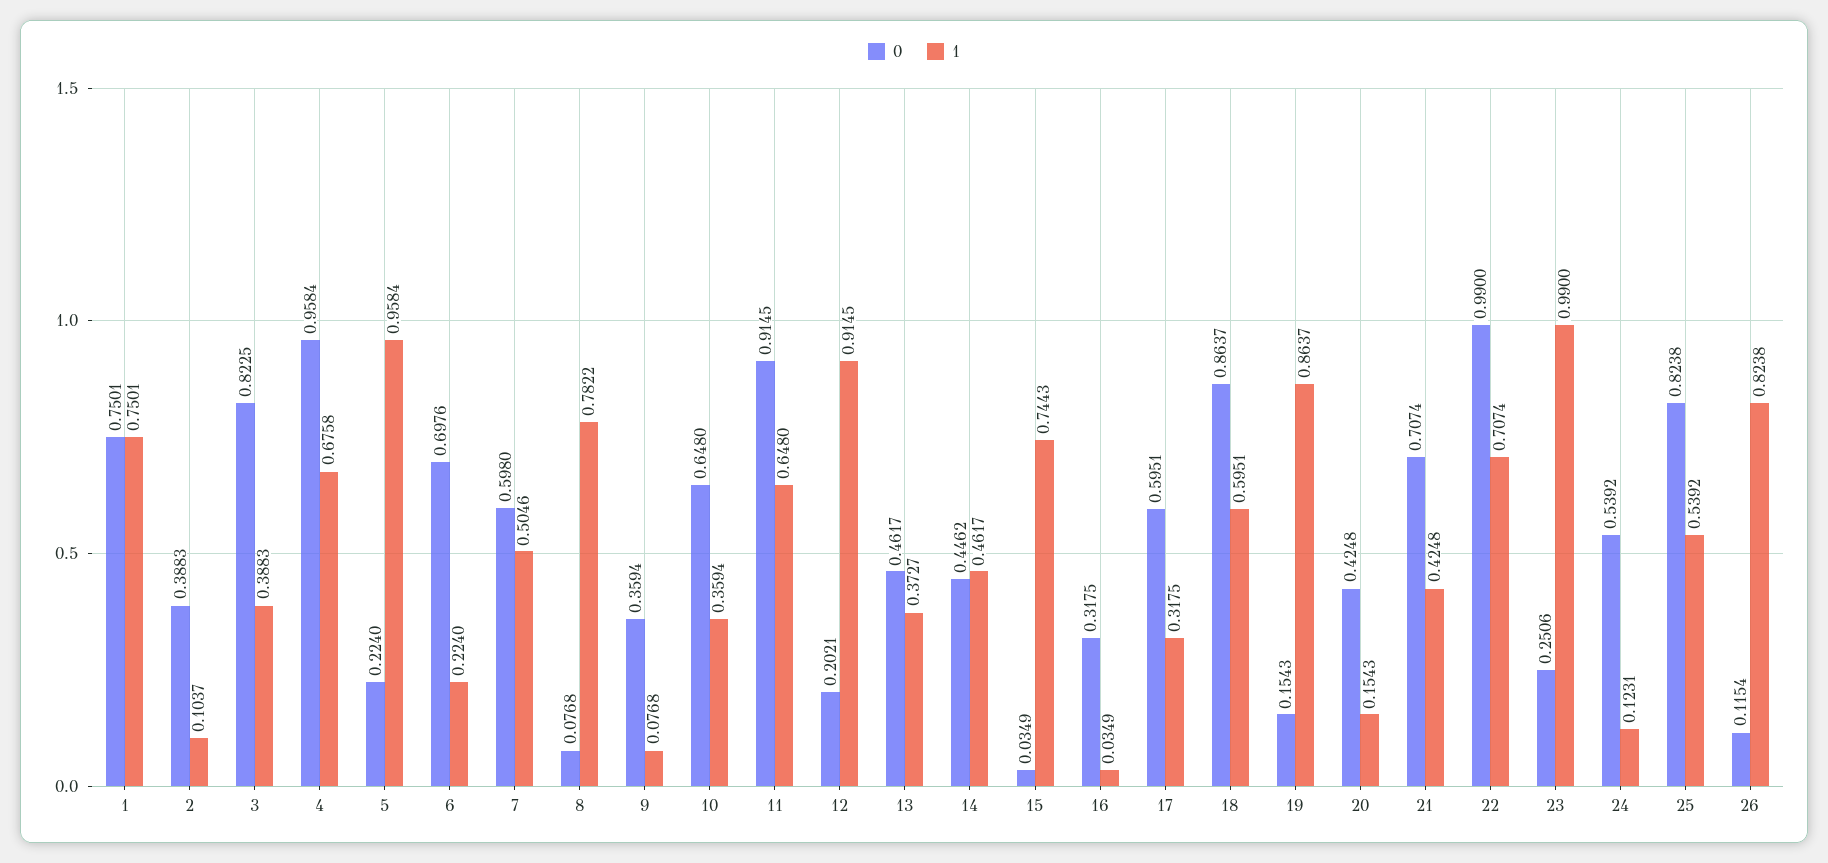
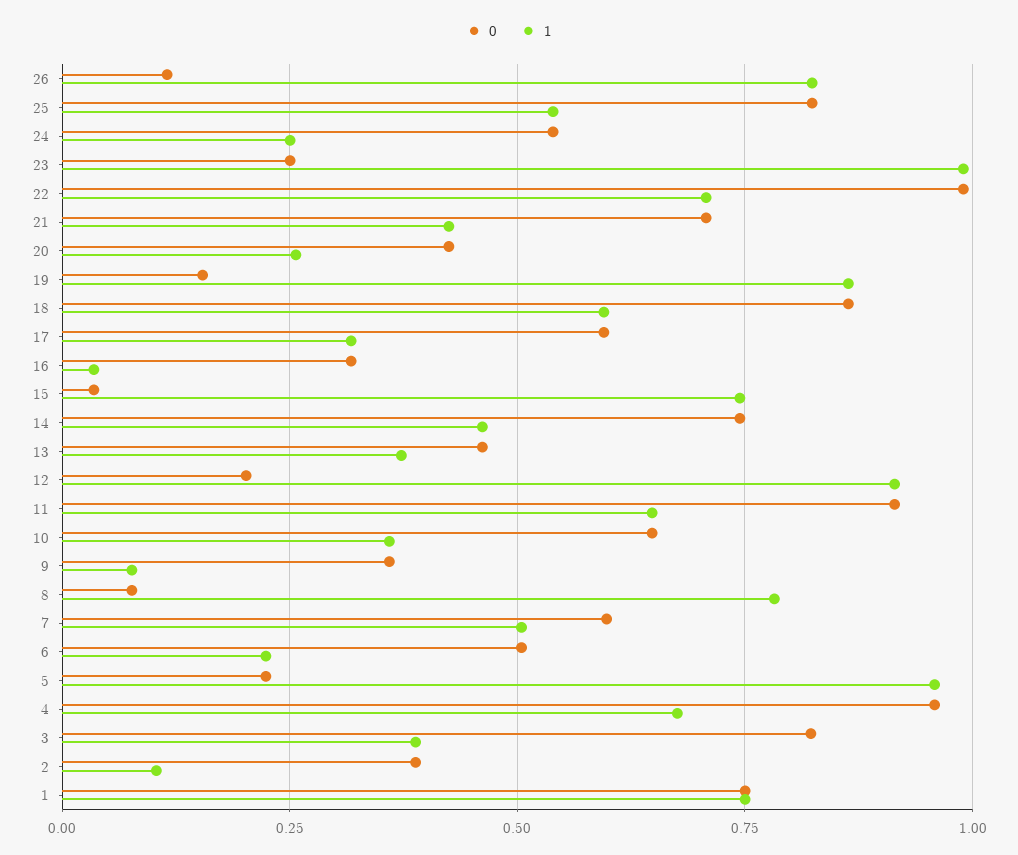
  {
    "0": {
      "1": 0.7501,
      "2": 0.3883,
      "3": 0.8225,
      "4": 0.9584,
      "5": 0.224,
-     "6": 0.6976,
+     "6": 0.5,
      "7": 0.598,
      "8": 0.0768,
      "9": 0.3594,
      "10": 0.648,
      "11": 0.9145,
      "12": 0.2021,
      "13": 0.4617,
-     "14": 0.4462,
+     "14": 0.75,
      "15": 0.0349,
      "16": 0.3175,
      "17": 0.5951,
      "18": 0.8637,
      "19": 0.1543,
      "20": 0.4248,
      "21": 0.7074,
      "22": 0.99,
      "23": 0.2506,
      "24": 0.5392,
      "25": 0.8238,
      "26": 0.1154
    },
    "1": {
      "1": 0.7501,
      "2": 0.1037,
      "3": 0.3883,
      "4": 0.6758,
      "5": 0.9584,
      "6": 0.224,
      "7": 0.5046,
      "8": 0.7822,
      "9": 0.0768,
      "10": 0.3594,
      "11": 0.648,
      "12": 0.9145,
      "13": 0.3727,
      "14": 0.4617,
      "15": 0.7443,
      "16": 0.0349,
      "17": 0.3175,
      "18": 0.5951,
      "19": 0.8637,
-     "20": 0.1543,
+     "20": 0.25,
      "21": 0.4248,
      "22": 0.7074,
      "23": 0.99,
-     "24": 0.1231,
+     "24": 0.25,
      "25": 0.5392,
      "26": 0.8238
    }
  }

